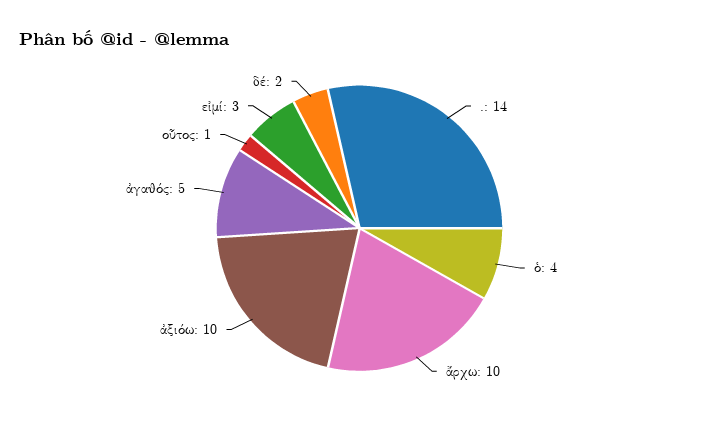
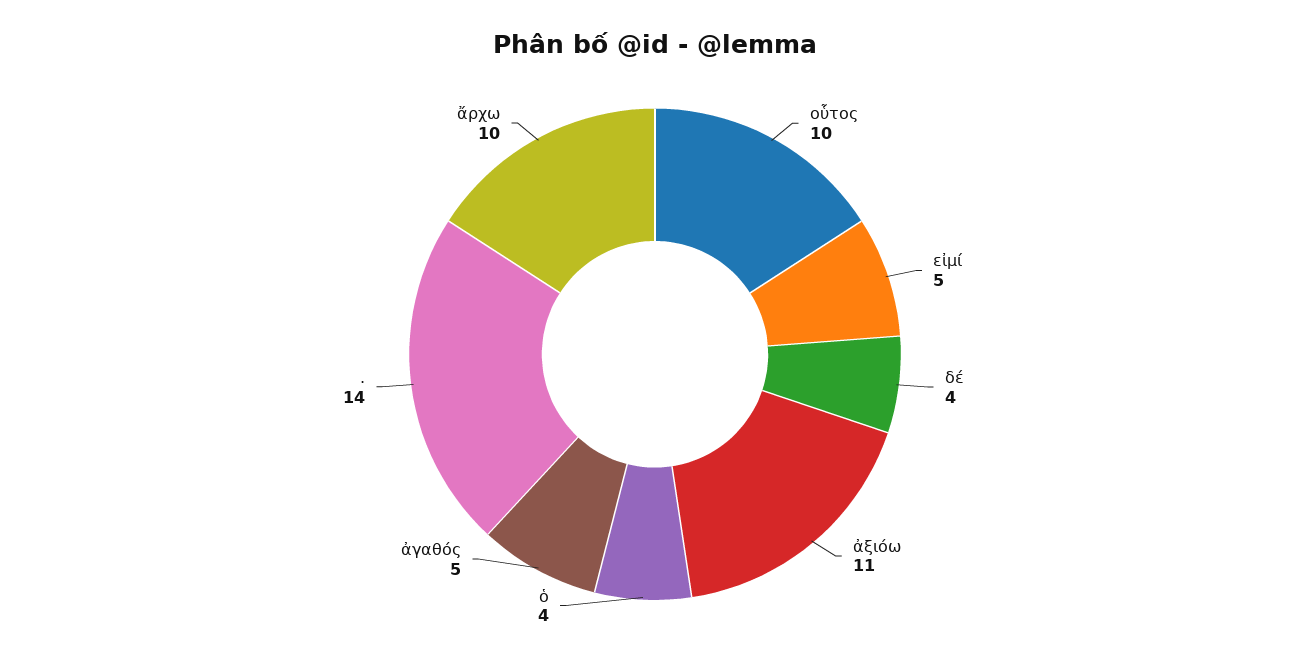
  {
    ".": 14,
    "ὁ": 4,
    "ἄρχω": 10,
-   "ἀξιόω": 10,
+   "ἀξιόω": 11,
    "ἀγαθός": 5,
-   "οὗτος": 1,
+   "οὗτος": 10,
-   "εἰμί": 3,
+   "εἰμί": 5,
-   "δέ": 2
+   "δέ": 4
  }

